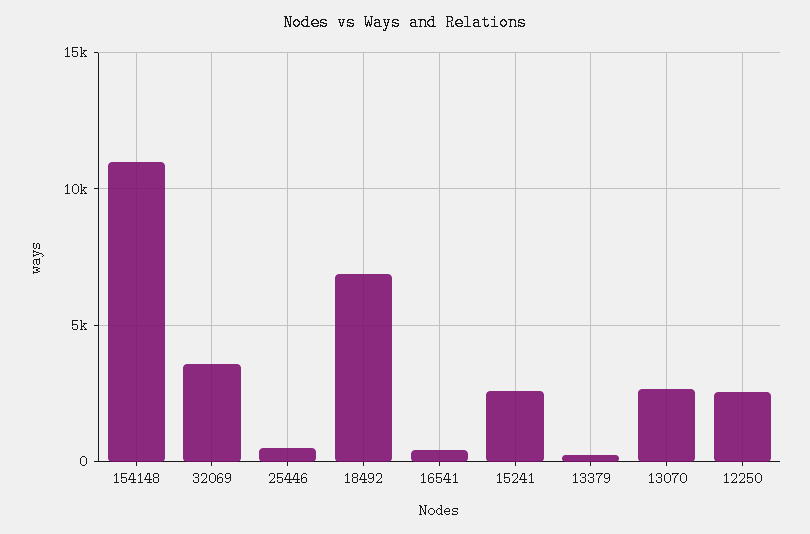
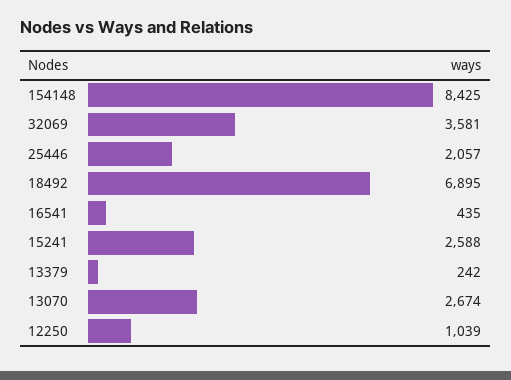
  {
-   "154148": 11000,
+   "154148": 8425,
    "32069": 3581,
-   "25446": 500,
+   "25446": 2057,
    "18492": 6895,
    "16541": 435,
    "15241": 2588,
    "13379": 242,
    "13070": 2674,
-   "12250": 2500
+   "12250": 1039
  }

